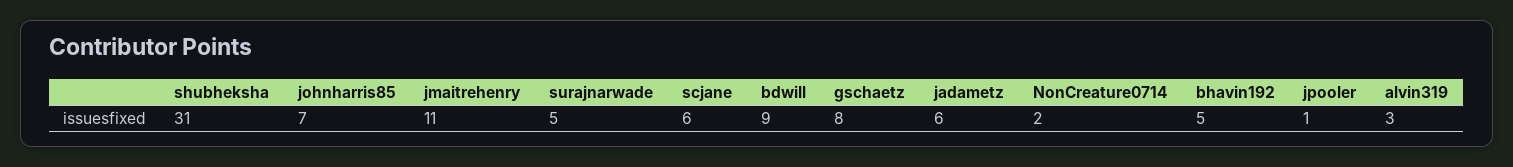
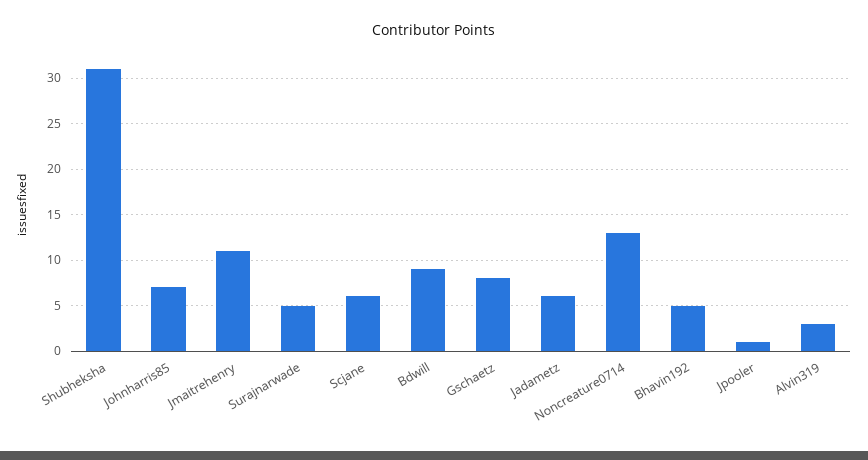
  {
    "shubheksha": 31,
    "johnharris85": 7,
    "jmaitrehenry": 11,
    "surajnarwade": 5,
    "scjane": 6,
    "bdwill": 9,
    "gschaetz": 8,
    "jadametz": 6,
-   "NonCreature0714": 2,
+   "NonCreature0714": 13,
    "bhavin192": 5,
    "jpooler": 1,
    "alvin319": 3
  }

